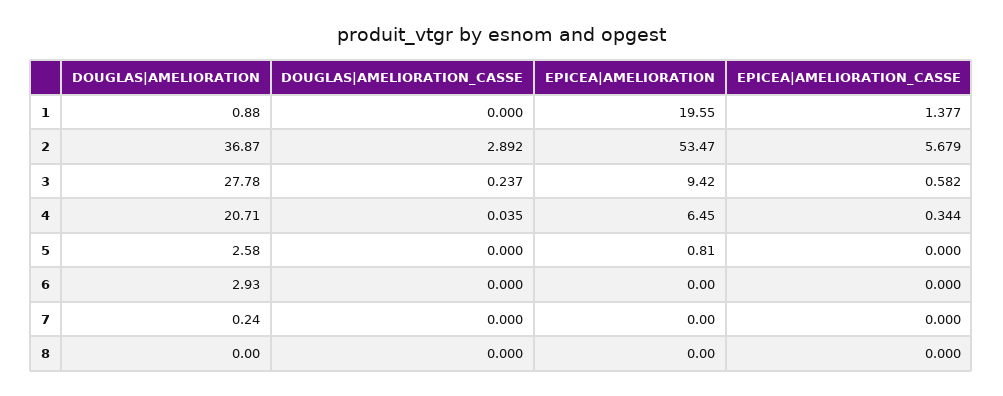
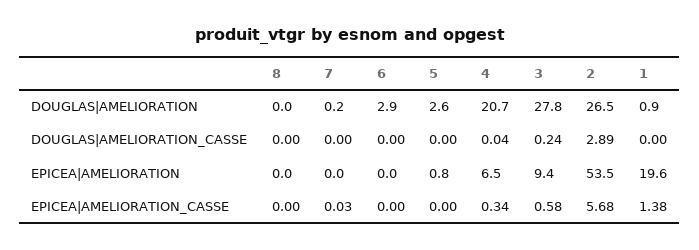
  {
    "DOUGLAS|AMELIORATION": {
      "1": 0.88,
-     "2": 36.87,
+     "2": 26.5,
      "3": 27.78,
      "4": 20.71,
      "5": 2.58,
      "6": 2.93,
      "7": 0.24,
      "8": 0
    },
    "DOUGLAS|AMELIORATION_CASSE": {
      "1": 0,
      "2": 2.892,
      "3": 0.237,
      "4": 0.035,
      "5": 0,
      "6": 0,
      "7": 0,
      "8": 0
    },
    "EPICEA|AMELIORATION": {
      "1": 19.55,
      "2": 53.47,
      "3": 9.42,
      "4": 6.45,
      "5": 0.81,
      "6": 0,
      "7": 0,
      "8": 0
    },
    "EPICEA|AMELIORATION_CASSE": {
      "1": 1.377,
      "2": 5.679,
      "3": 0.582,
      "4": 0.344,
      "5": 0,
      "6": 0,
-     "7": 0,
+     "7": 0.03,
      "8": 0
    }
  }

